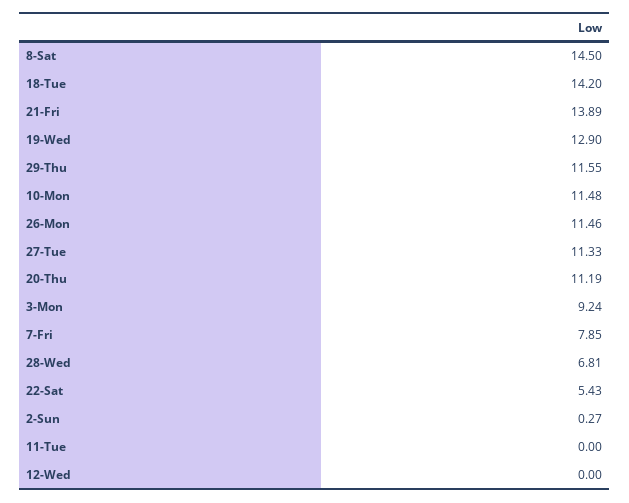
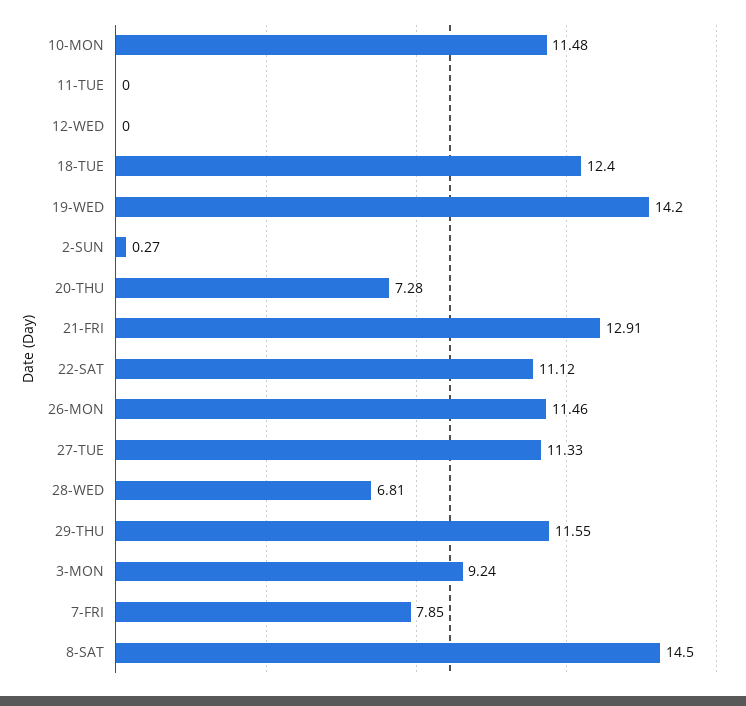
  {
    "8-Sat": 14.5,
-   "18-Tue": 14.2,
+   "18-Tue": 12.4,
-   "21-Fri": 13.89,
+   "21-Fri": 12.91,
-   "19-Wed": 12.9,
+   "19-Wed": 14.2,
    "29-Thu": 11.55,
    "10-Mon": 11.48,
    "26-Mon": 11.46,
    "27-Tue": 11.33,
-   "20-Thu": 11.19,
+   "20-Thu": 7.28,
    "3-Mon": 9.24,
    "7-Fri": 7.85,
    "28-Wed": 6.81,
-   "22-Sat": 5.43,
+   "22-Sat": 11.12,
    "2-Sun": 0.27,
    "11-Tue": 0,
    "12-Wed": 0
  }

